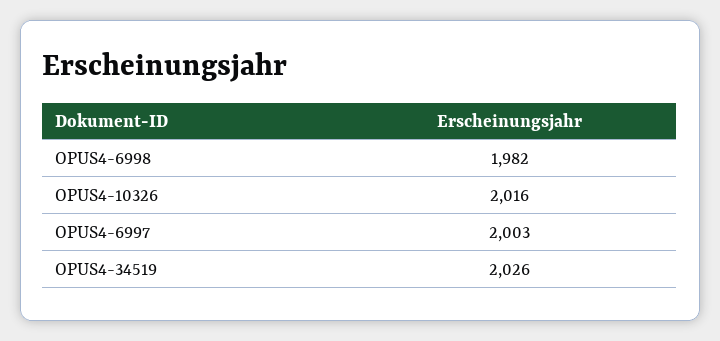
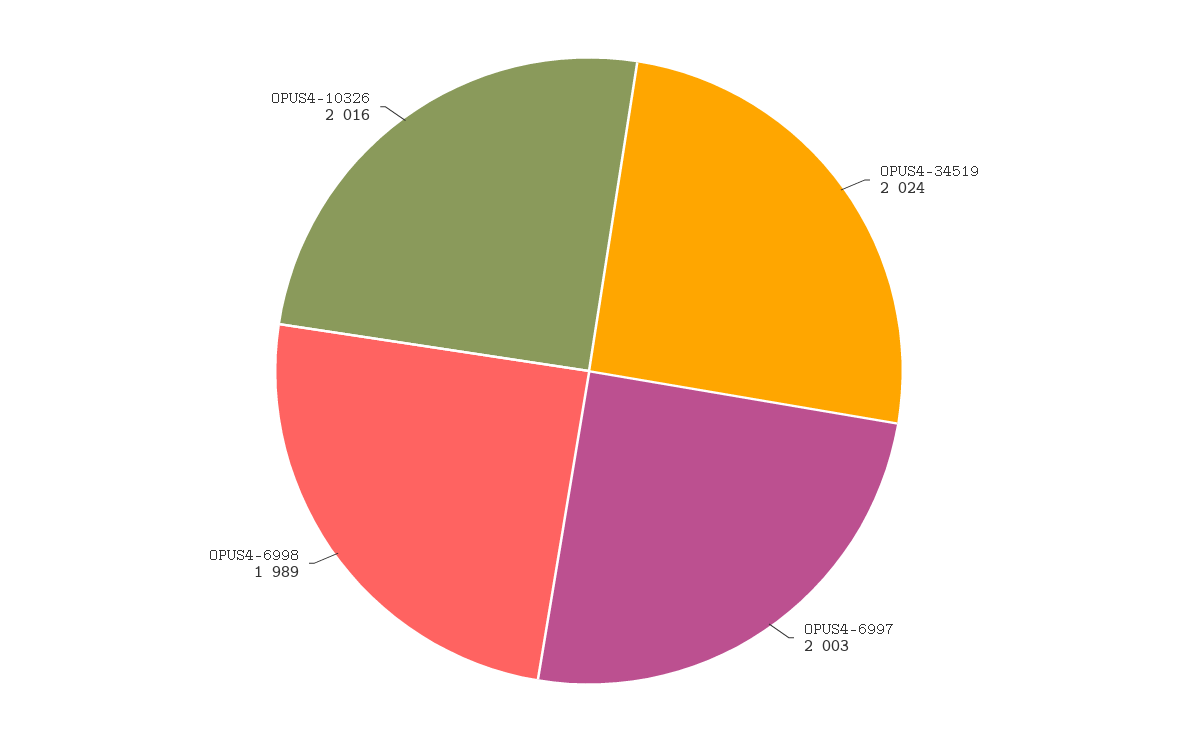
  {
-   "OPUS4-6998": 1982,
+   "OPUS4-6998": 1989,
    "OPUS4-10326": 2016,
    "OPUS4-6997": 2003,
-   "OPUS4-34519": 2026
+   "OPUS4-34519": 2024
  }

